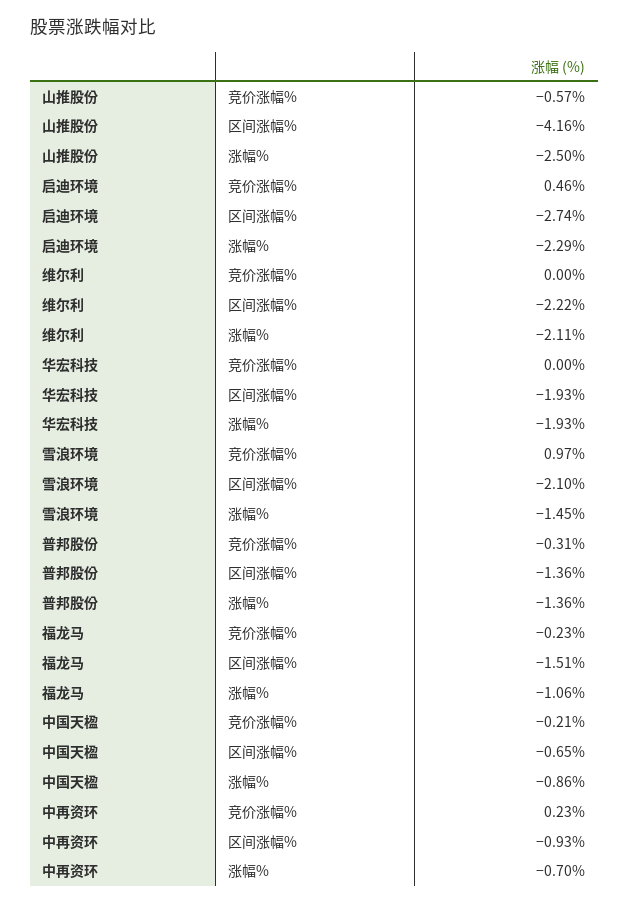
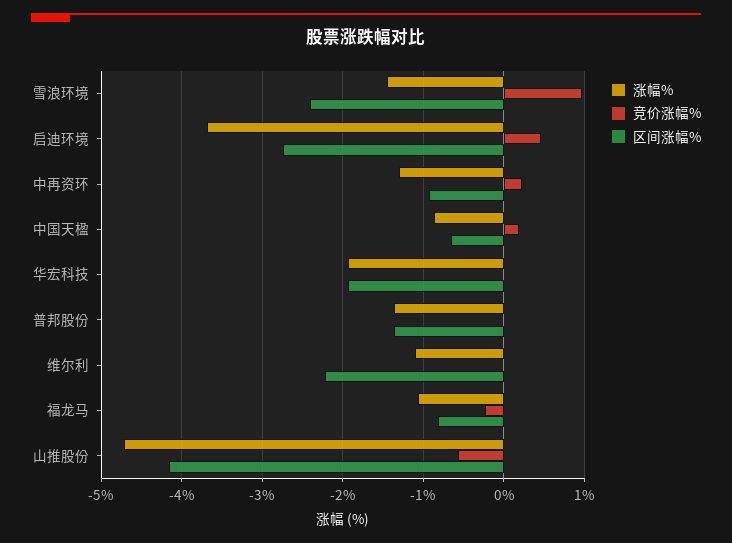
  {
    "竞价涨幅%": {
      "山推股份": -0.57,
      "启迪环境": 0.46,
      "维尔利": 0,
      "华宏科技": 0,
      "雪浪环境": 0.97,
-     "普邦股份": -0.31,
+     "普邦股份": 0,
      "福龙马": -0.23,
-     "中国天楹": -0.21,
+     "中国天楹": 0.2,
      "中再资环": 0.23
    },
    "区间涨幅%": {
      "山推股份": -4.16,
      "启迪环境": -2.74,
      "维尔利": -2.22,
      "华宏科技": -1.93,
-     "雪浪环境": -2.1,
+     "雪浪环境": -2.4,
      "普邦股份": -1.36,
-     "福龙马": -1.51,
+     "福龙马": -0.8,
      "中国天楹": -0.65,
      "中再资环": -0.93
    },
    "涨幅%": {
-     "山推股份": -2.5,
+     "山推股份": -4.7,
-     "启迪环境": -2.29,
+     "启迪环境": -3.7,
-     "维尔利": -2.11,
+     "维尔利": -1.1,
      "华宏科技": -1.93,
      "雪浪环境": -1.45,
      "普邦股份": -1.36,
      "福龙马": -1.06,
      "中国天楹": -0.86,
-     "中再资环": -0.7
+     "中再资环": -1.3
    }
  }

